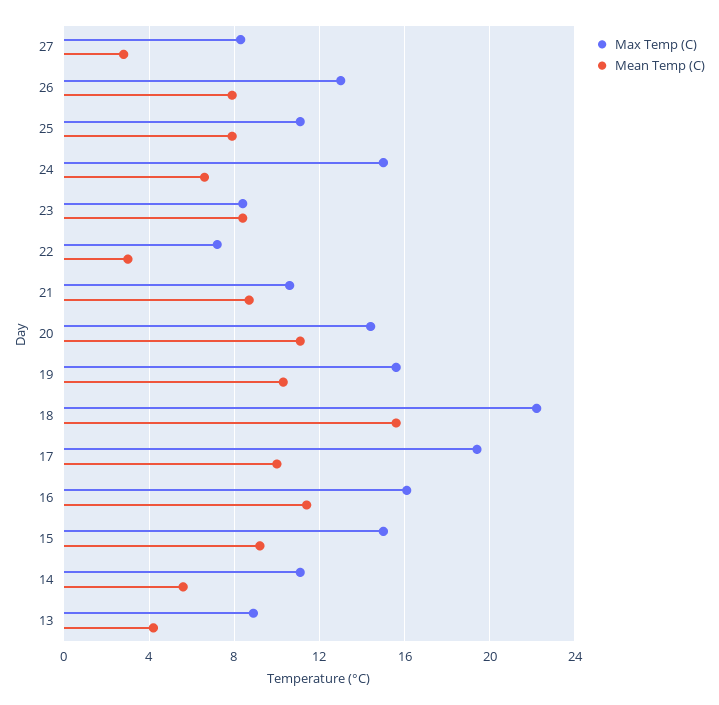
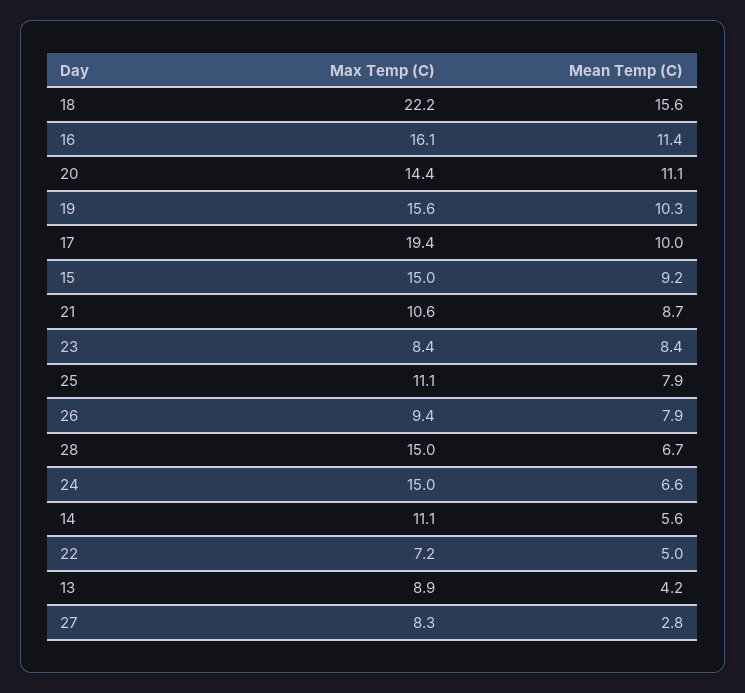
  {
    "Max Temp (C)": {
      "27": 8.3,
-     "26": 13,
+     "26": 9.4,
      "25": 11.1,
      "24": 15,
      "23": 8.4,
      "22": 7.2,
      "21": 10.6,
      "20": 14.4,
      "19": 15.6,
      "18": 22.2,
      "17": 19.4,
      "16": 16.1,
      "15": 15,
      "14": 11.1,
-     "13": 8.9
+     "13": 8.9,
+     "28": 15
    },
    "Mean Temp (C)": {
      "27": 2.8,
      "26": 7.9,
      "25": 7.9,
      "24": 6.6,
      "23": 8.4,
-     "22": 3,
+     "22": 5,
      "21": 8.7,
      "20": 11.1,
      "19": 10.3,
      "18": 15.6,
      "17": 10,
      "16": 11.4,
      "15": 9.2,
      "14": 5.6,
-     "13": 4.2
+     "13": 4.2,
+     "28": 6.7
    }
  }

